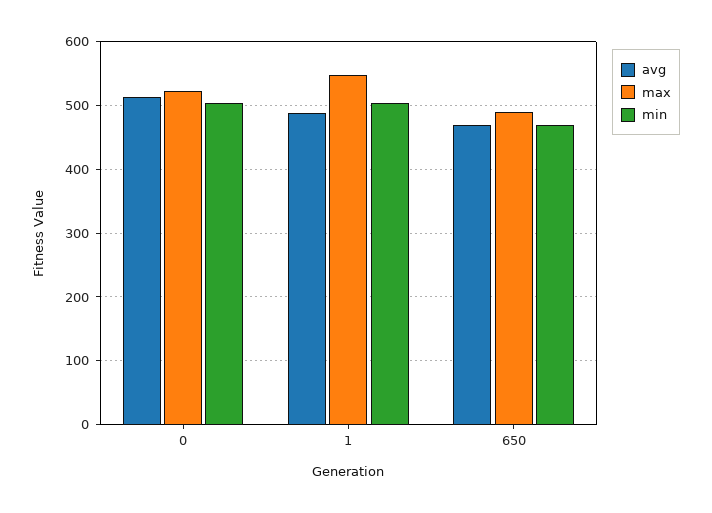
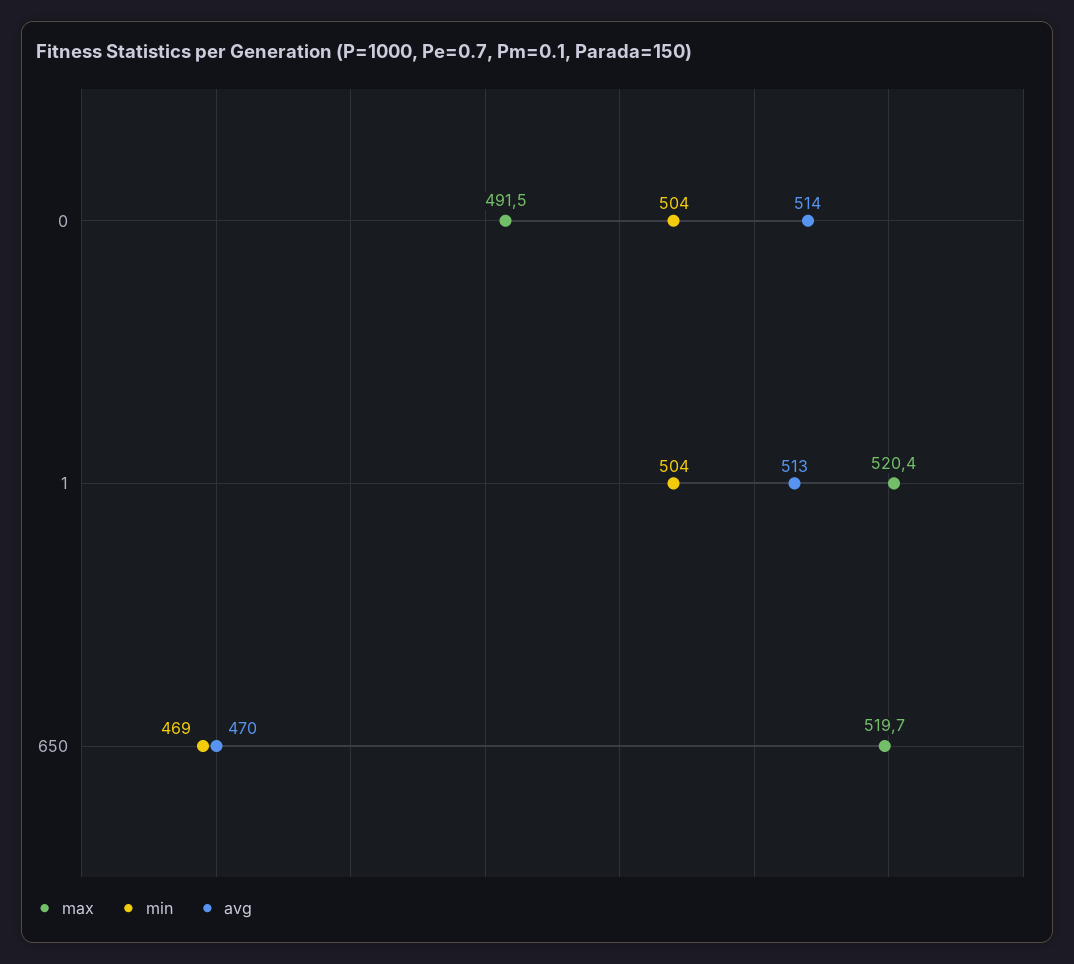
  {
    "avg": {
      "0": 514,
-     "1": 490,
+     "1": 513,
      "650": 470
    },
    "max": {
-     "0": 520,
+     "0": 491.5,
-     "1": 550,
+     "1": 520.4,
-     "650": 490
+     "650": 519.7
    },
    "min": {
      "0": 504,
      "1": 504,
      "650": 469
    }
  }

